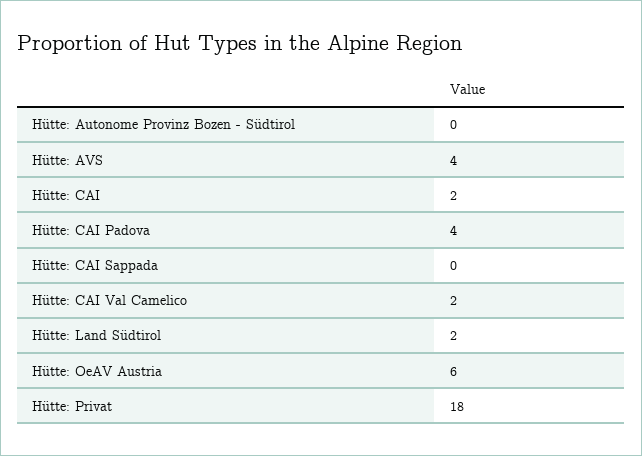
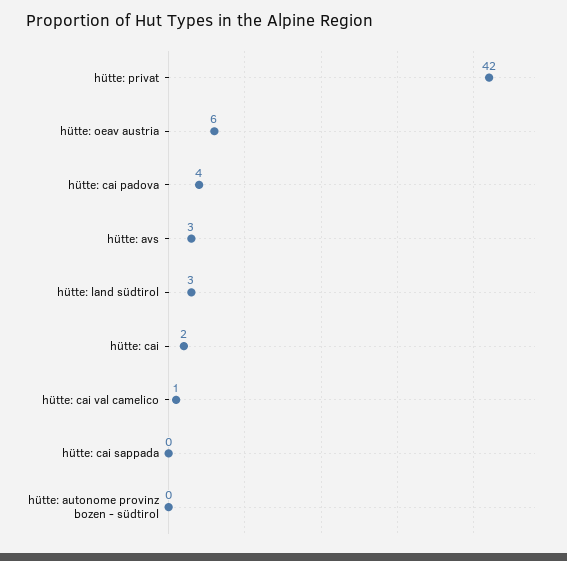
  {
    "Hütte: Autonome Provinz Bozen - Südtirol": 0,
-   "Hütte: AVS": 4,
+   "Hütte: AVS": 3,
    "Hütte: CAI": 2,
    "Hütte: CAI Padova": 4,
    "Hütte: CAI Sappada": 0,
-   "Hütte: CAI Val Camelico": 2,
+   "Hütte: CAI Val Camelico": 1,
-   "Hütte: Land Südtirol": 2,
+   "Hütte: Land Südtirol": 3,
    "Hütte: OeAV Austria": 6,
-   "Hütte: Privat": 18
+   "Hütte: Privat": 42
  }

